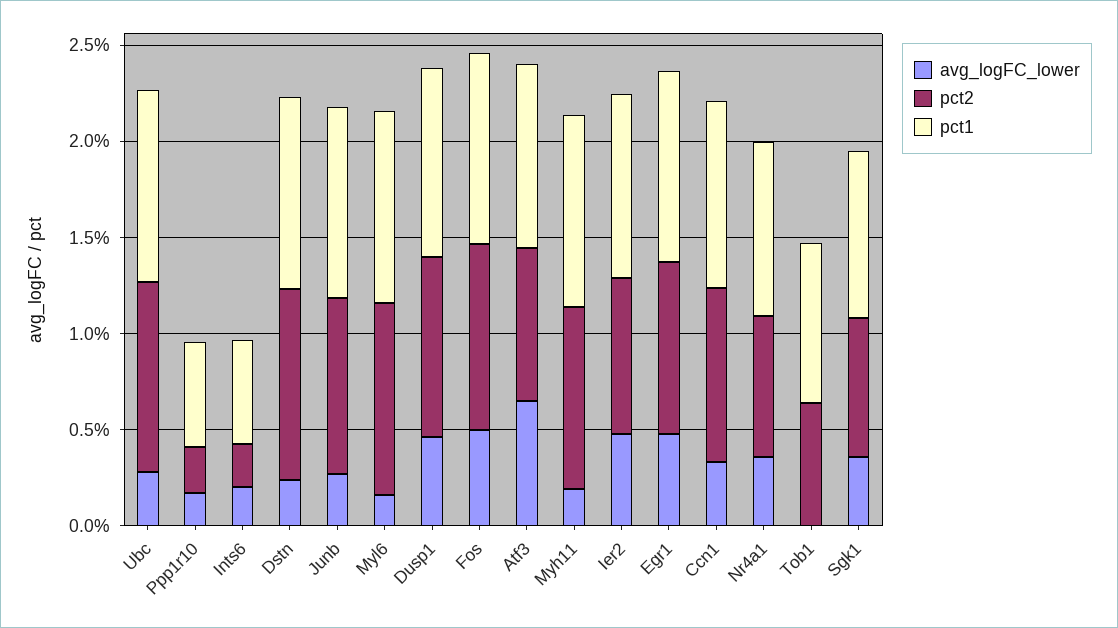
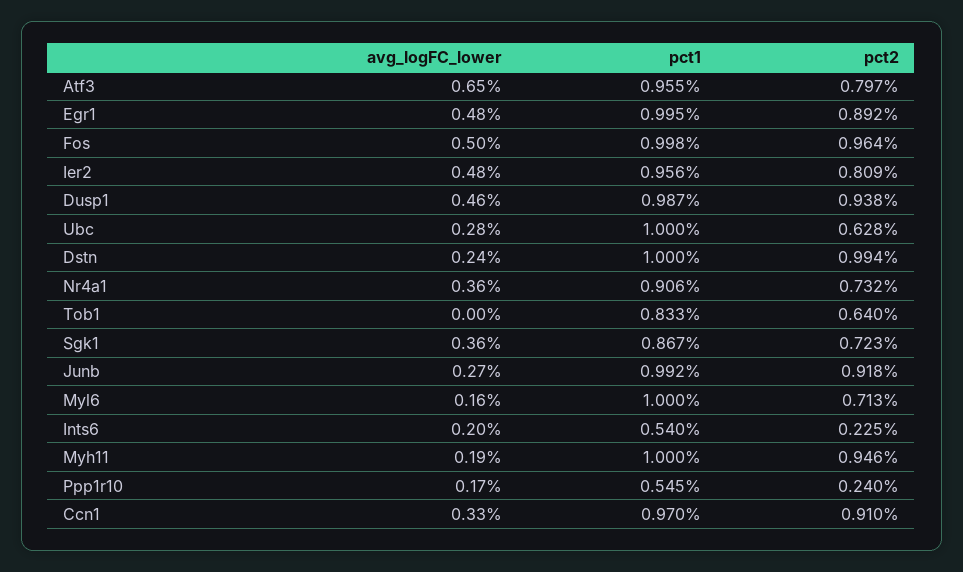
  {
    "avg_logFC_lower": {
      "Ubc": 0.28,
      "Ppp1r10": 0.17,
      "Ints6": 0.2,
      "Dstn": 0.24,
      "Junb": 0.27,
      "Myl6": 0.16,
      "Dusp1": 0.46,
      "Fos": 0.5,
      "Atf3": 0.65,
      "Myh11": 0.19,
      "Ier2": 0.48,
      "Egr1": 0.48,
      "Ccn1": 0.33,
      "Nr4a1": 0.36,
      "Tob1": 0,
      "Sgk1": 0.36
    },
    "pct2": {
-     "Ubc": 1,
+     "Ubc": 0.628,
      "Ppp1r10": 0.24,
      "Ints6": 0.225,
      "Dstn": 0.994,
      "Junb": 0.918,
-     "Myl6": 1,
+     "Myl6": 0.713,
      "Dusp1": 0.938,
      "Fos": 0.964,
      "Atf3": 0.797,
      "Myh11": 0.946,
      "Ier2": 0.809,
      "Egr1": 0.892,
      "Ccn1": 0.91,
      "Nr4a1": 0.732,
      "Tob1": 0.64,
      "Sgk1": 0.723
    },
    "pct1": {
      "Ubc": 1,
      "Ppp1r10": 0.545,
      "Ints6": 0.54,
      "Dstn": 1,
      "Junb": 0.992,
      "Myl6": 1,
      "Dusp1": 0.987,
      "Fos": 0.998,
      "Atf3": 0.955,
      "Myh11": 1,
      "Ier2": 0.956,
      "Egr1": 0.995,
      "Ccn1": 0.97,
      "Nr4a1": 0.906,
      "Tob1": 0.833,
      "Sgk1": 0.867
    }
  }

